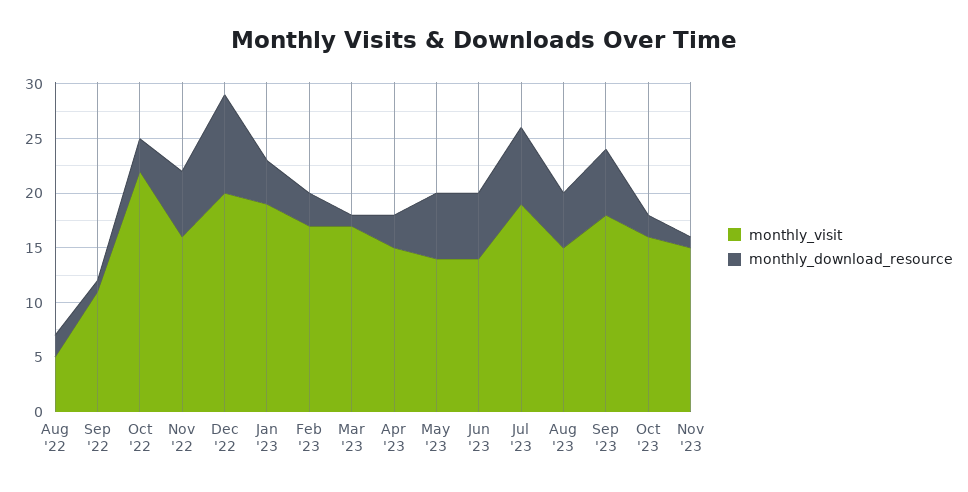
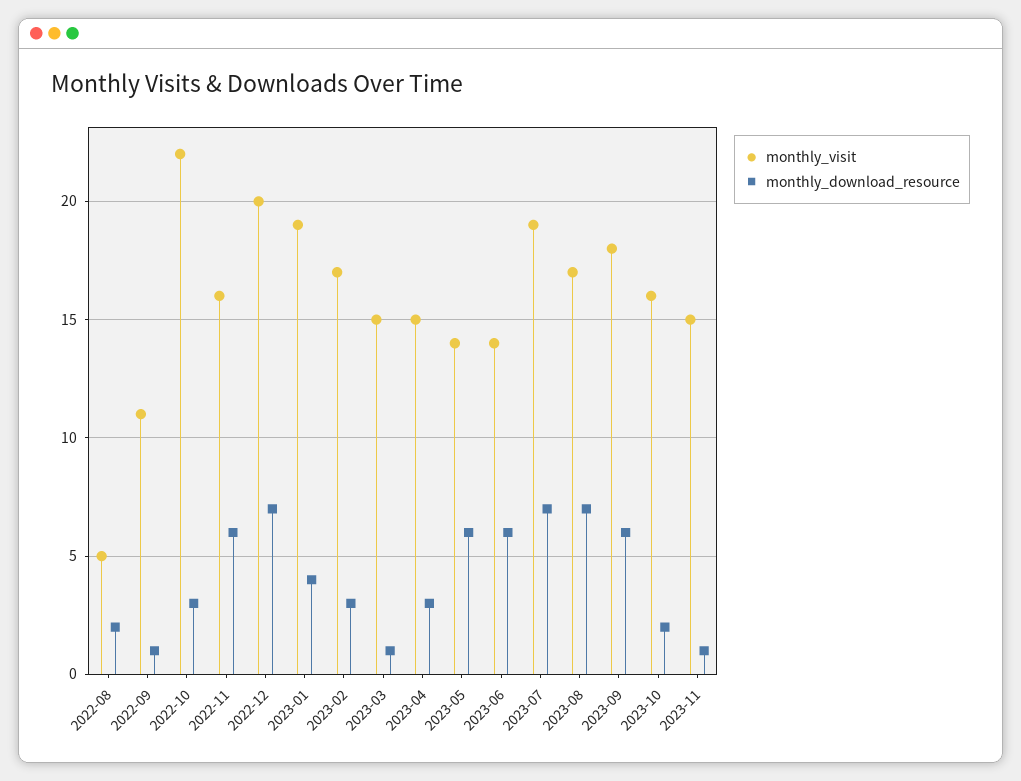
  {
    "monthly_visit": {
      "Aug '22": 5,
      "Sep '22": 11,
      "Oct '22": 22,
      "Nov '22": 16,
      "Dec '22": 20,
      "Jan '23": 19,
      "Feb '23": 17,
-     "Mar '23": 17,
+     "Mar '23": 15,
      "Apr '23": 15,
      "May '23": 14,
      "Jun '23": 14,
      "Jul '23": 19,
-     "Aug '23": 15,
+     "Aug '23": 17,
      "Sep '23": 18,
      "Oct '23": 16,
      "Nov '23": 15
    },
    "monthly_download_resource": {
      "Aug '22": 2,
      "Sep '22": 1,
      "Oct '22": 3,
      "Nov '22": 6,
-     "Dec '22": 9,
+     "Dec '22": 7,
      "Jan '23": 4,
      "Feb '23": 3,
      "Mar '23": 1,
      "Apr '23": 3,
      "May '23": 6,
      "Jun '23": 6,
      "Jul '23": 7,
-     "Aug '23": 5,
+     "Aug '23": 7,
      "Sep '23": 6,
      "Oct '23": 2,
      "Nov '23": 1
    }
  }

